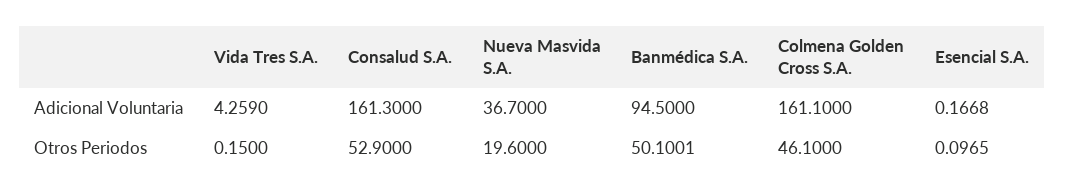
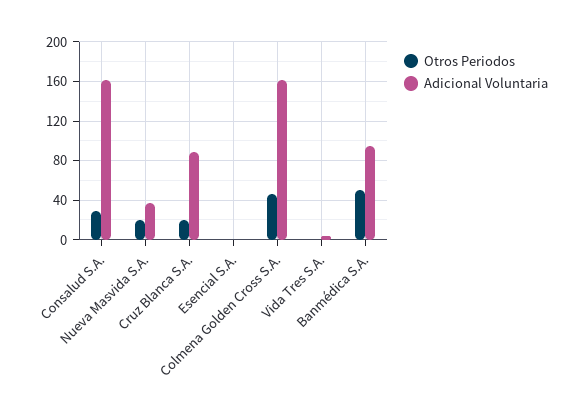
  {
    "Adicional Voluntaria": {
      "Vida Tres S.A.": 4.259,
      "Consalud S.A.": 161.3,
      "Nueva Masvida S.A.": 36.7,
      "Banmédica S.A.": 94.5,
      "Colmena Golden Cross S.A.": 161.1,
-     "Esencial S.A.": 0.1668
+     "Esencial S.A.": 0.1668,
+     "Cruz Blanca S.A.": 90
    },
    "Otros Periodos": {
      "Vida Tres S.A.": 0.15,
-     "Consalud S.A.": 52.9,
+     "Consalud S.A.": 30,
      "Nueva Masvida S.A.": 19.6,
      "Banmédica S.A.": 50.1001,
      "Colmena Golden Cross S.A.": 46.1,
-     "Esencial S.A.": 0.0965
+     "Esencial S.A.": 0.0965,
+     "Cruz Blanca S.A.": 20
    }
  }

